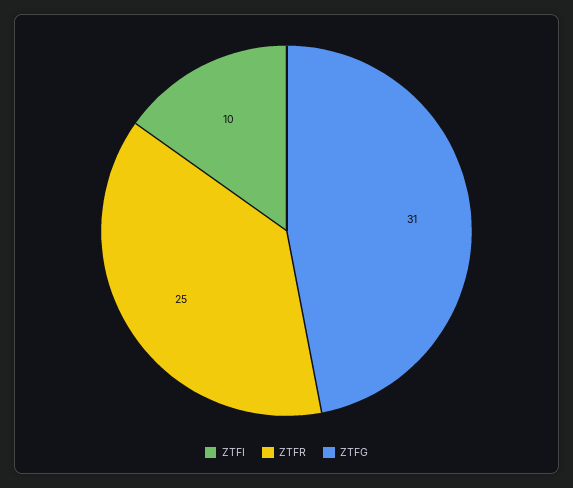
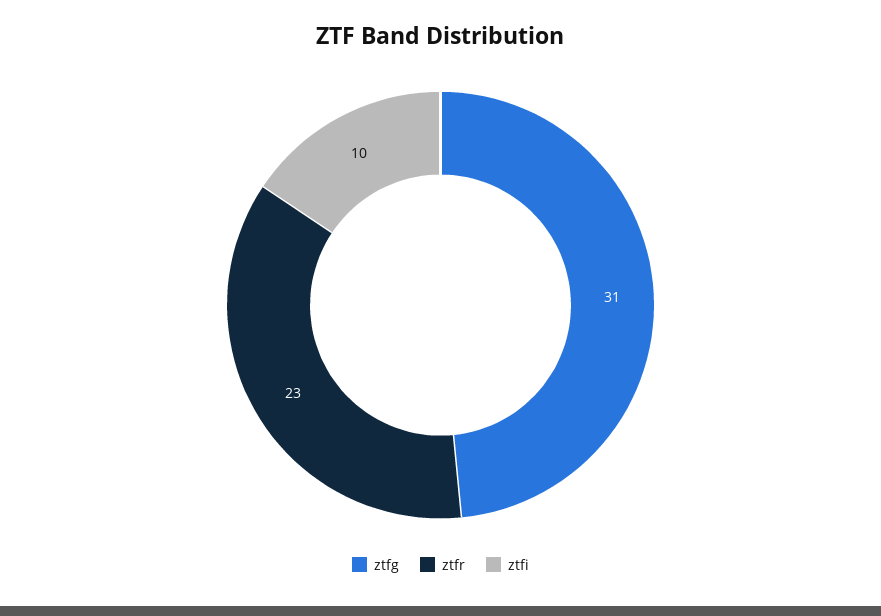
  {
    "ZTFI": 10,
-   "ZTFR": 25,
+   "ZTFR": 23,
    "ZTFG": 31
  }

